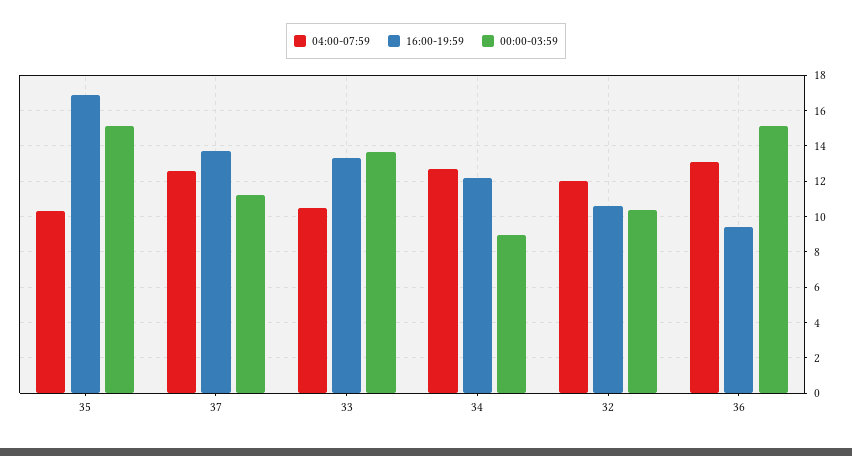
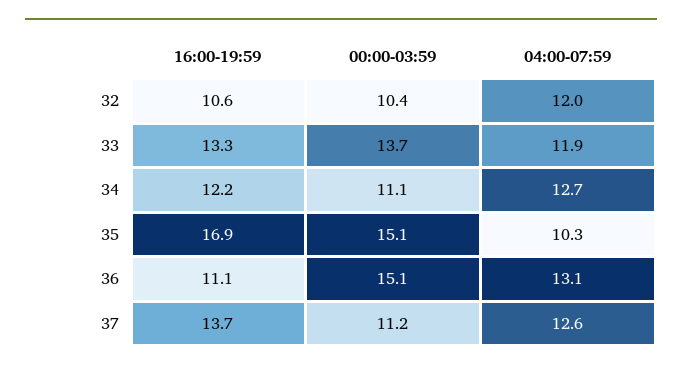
  {
    "04:00-07:59": {
      "35": 10.3,
      "37": 12.6,
-     "33": 10.5,
+     "33": 11.9,
      "34": 12.7,
      "32": 12,
      "36": 13.1
    },
    "16:00-19:59": {
      "35": 16.9,
      "37": 13.7,
      "33": 13.3,
      "34": 12.2,
      "32": 10.6,
-     "36": 9.5
+     "36": 11.1
    },
    "00:00-03:59": {
      "35": 15.1,
      "37": 11.2,
      "33": 13.7,
-     "34": 9,
+     "34": 11.1,
      "32": 10.4,
      "36": 15.1
    }
  }

